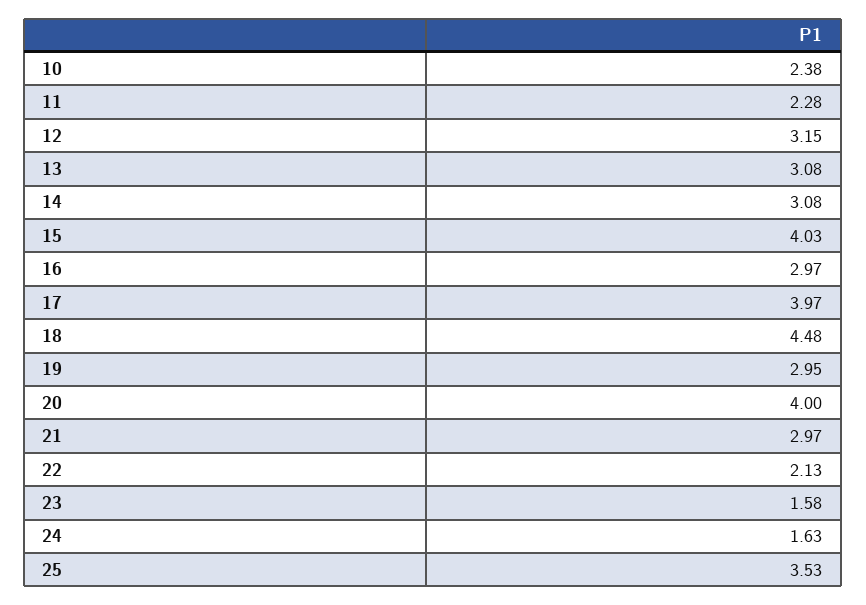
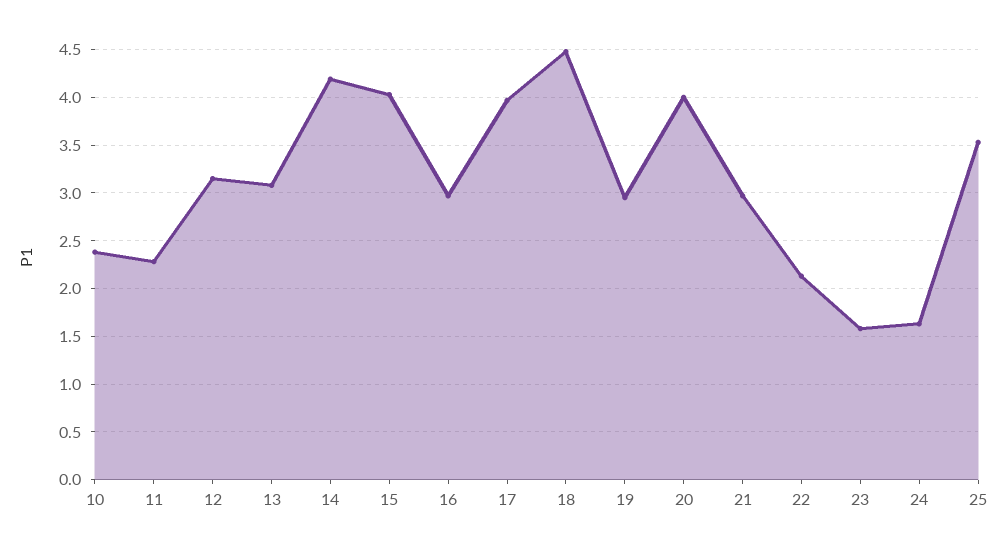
  {
    "10": 2.38,
    "11": 2.28,
    "12": 3.15,
    "13": 3.08,
-   "14": 3.08,
+   "14": 4.2,
    "15": 4.03,
    "16": 2.97,
    "17": 3.97,
    "18": 4.48,
    "19": 2.95,
    "20": 4,
    "21": 2.97,
    "22": 2.13,
    "23": 1.58,
    "24": 1.63,
    "25": 3.53
  }

